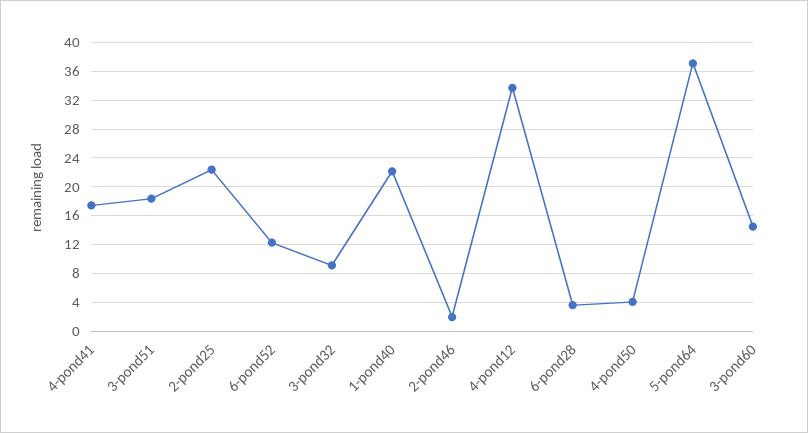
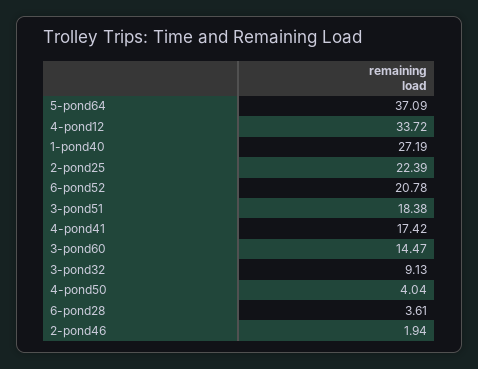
  {
    "4-pond41": 17.42,
    "3-pond51": 18.38,
    "2-pond25": 22.39,
-   "6-pond52": 12,
+   "6-pond52": 20.78,
    "3-pond32": 9.13,
-   "1-pond40": 22,
+   "1-pond40": 27.19,
    "2-pond46": 1.94,
    "4-pond12": 33.72,
    "6-pond28": 3.61,
    "4-pond50": 4.04,
    "5-pond64": 37.09,
    "3-pond60": 14.47
  }

